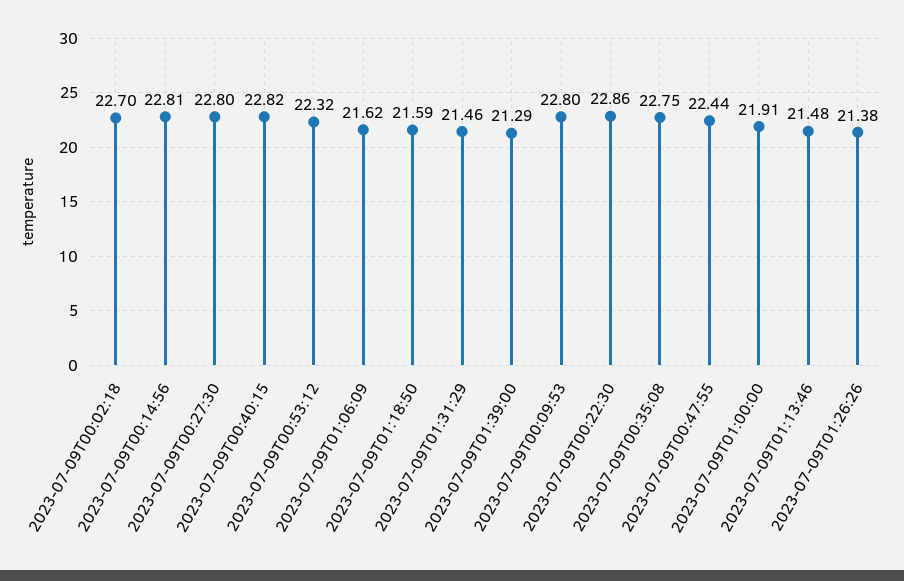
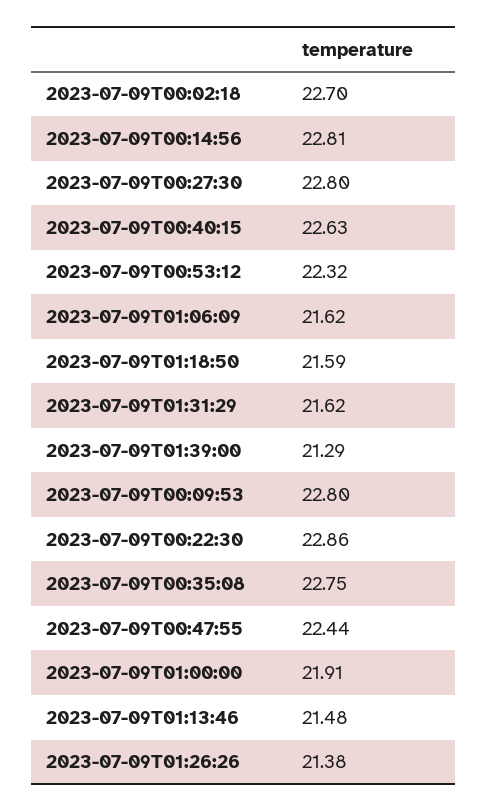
  {
    "2023-07-09T00:02:18": 22.7,
    "2023-07-09T00:14:56": 22.81,
    "2023-07-09T00:27:30": 22.8,
-   "2023-07-09T00:40:15": 22.82,
+   "2023-07-09T00:40:15": 22.63,
    "2023-07-09T00:53:12": 22.32,
    "2023-07-09T01:06:09": 21.62,
    "2023-07-09T01:18:50": 21.59,
-   "2023-07-09T01:31:29": 21.46,
+   "2023-07-09T01:31:29": 21.62,
    "2023-07-09T01:39:00": 21.29,
    "2023-07-09T00:09:53": 22.8,
    "2023-07-09T00:22:30": 22.86,
    "2023-07-09T00:35:08": 22.75,
    "2023-07-09T00:47:55": 22.44,
    "2023-07-09T01:00:00": 21.91,
    "2023-07-09T01:13:46": 21.48,
    "2023-07-09T01:26:26": 21.38
  }

